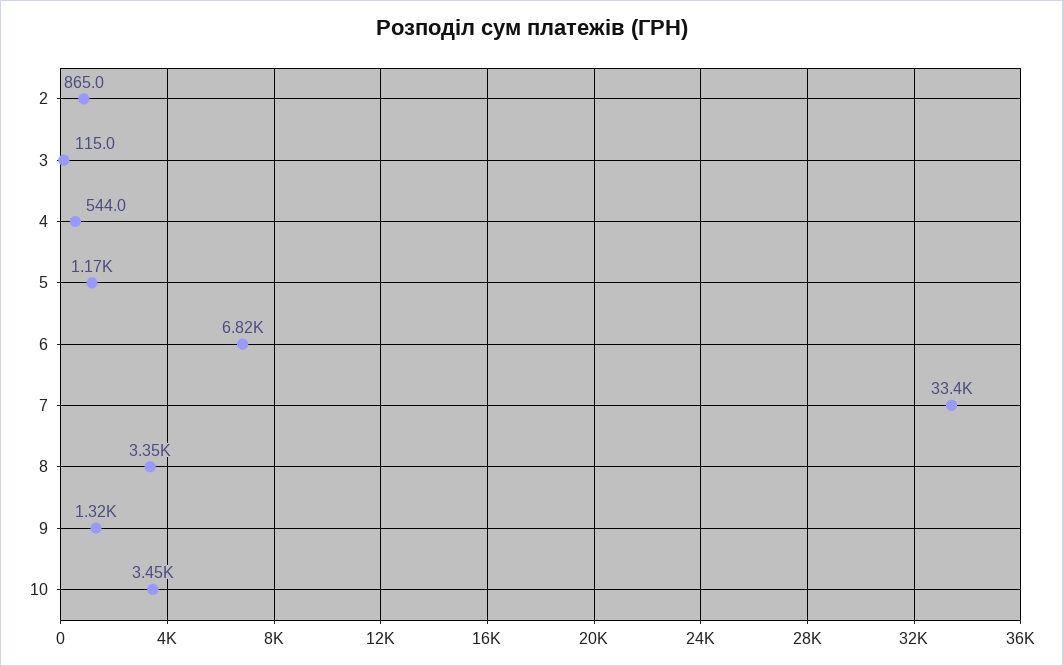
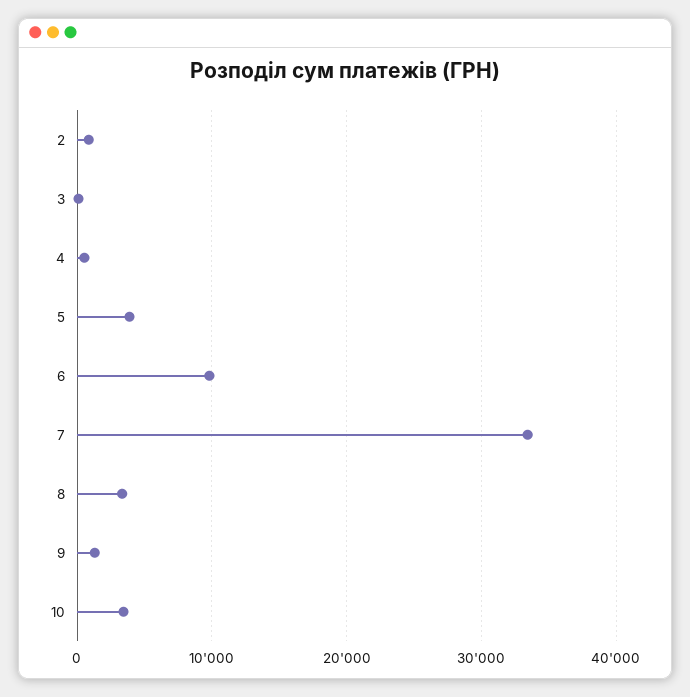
  {
    "2": 865,
    "3": 115,
    "4": 544,
-   "5": 1170,
+   "5": 4000,
-   "6": 6820,
+   "6": 10000,
    "7": 33400,
    "8": 3350,
    "9": 1320,
    "10": 3450
  }

